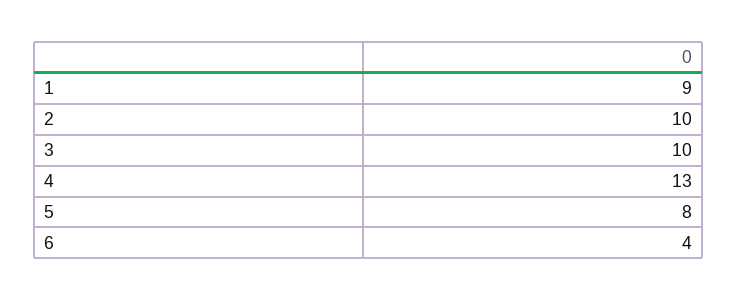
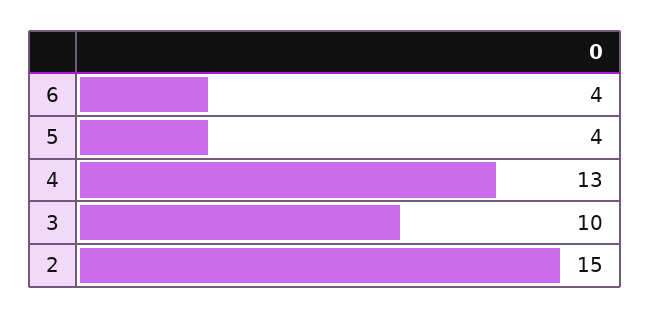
  {
-   "1": 9,
-   "2": 10,
+   "2": 15,
    "3": 10,
    "4": 13,
-   "5": 8,
+   "5": 4,
    "6": 4
  }

